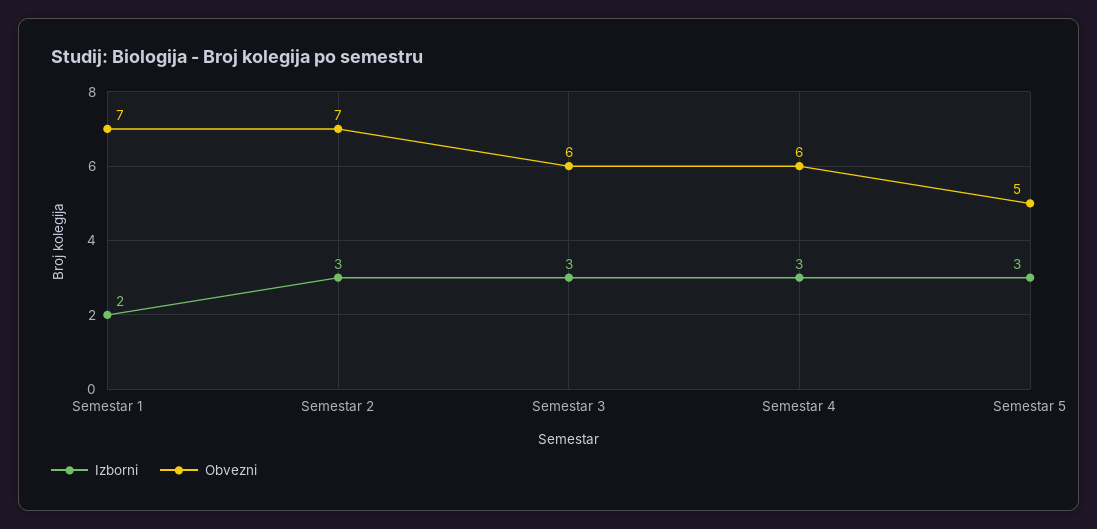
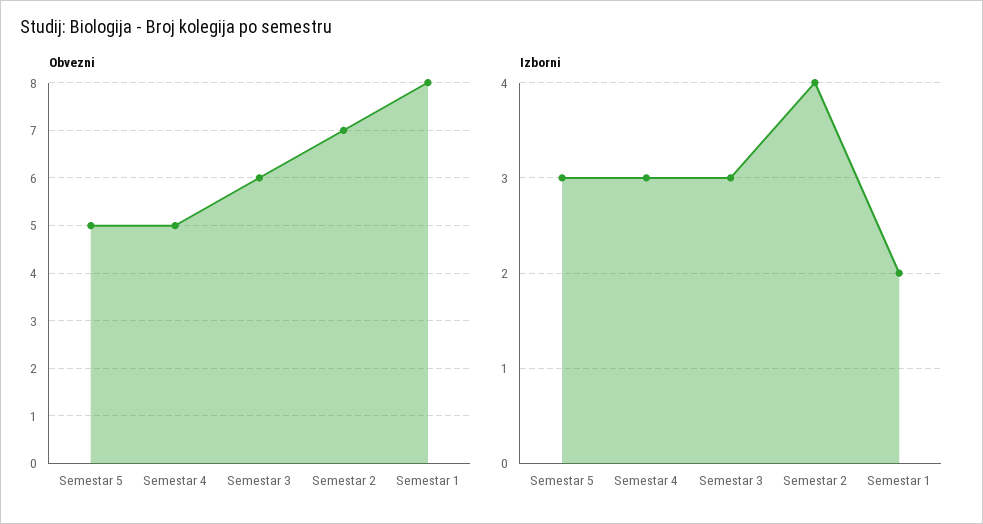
  {
    "Izborni": {
      "Semestar 1": 2,
-     "Semestar 2": 3,
+     "Semestar 2": 4,
      "Semestar 3": 3,
      "Semestar 4": 3,
      "Semestar 5": 3
    },
    "Obvezni": {
-     "Semestar 1": 7,
+     "Semestar 1": 8,
      "Semestar 2": 7,
      "Semestar 3": 6,
-     "Semestar 4": 6,
+     "Semestar 4": 5,
      "Semestar 5": 5
    }
  }

